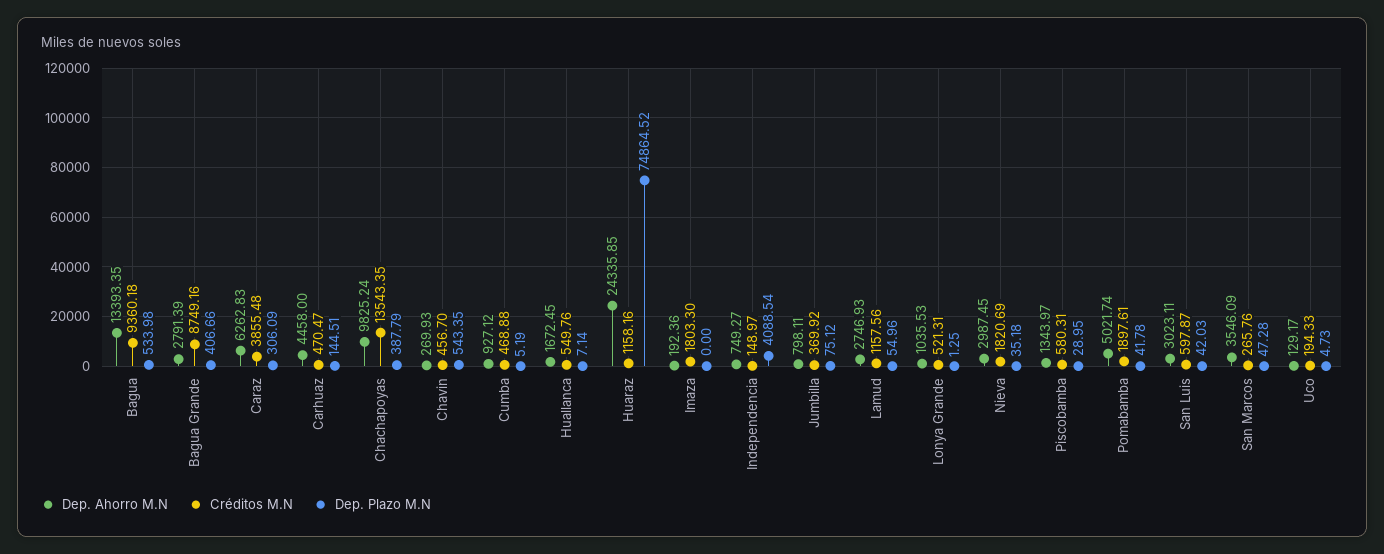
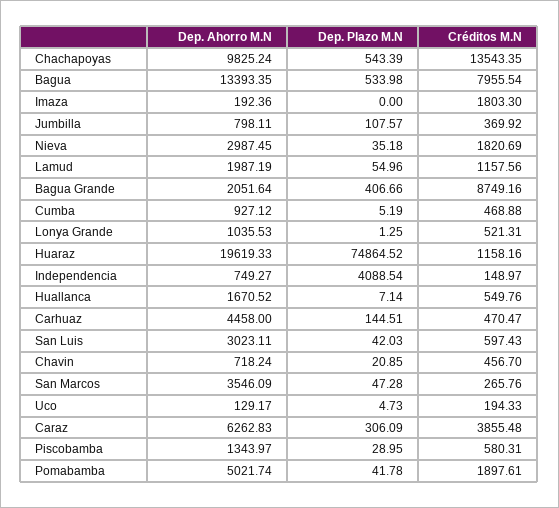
  {
    "Dep. Ahorro M.N": {
      "Bagua": 13393.35,
-     "Bagua Grande": 2791.39,
+     "Bagua Grande": 2051.64,
      "Caraz": 6262.83,
      "Carhuaz": 4458,
      "Chachapoyas": 9825.24,
-     "Chavin": 269.93,
+     "Chavin": 718.24,
      "Cumba": 927.12,
-     "Huallanca": 1672.45,
+     "Huallanca": 1670.52,
-     "Huaraz": 24335.85,
+     "Huaraz": 19619.33,
      "Imaza": 192.36,
      "Independencia": 749.27,
      "Jumbilla": 798.11,
-     "Lamud": 2746.93,
+     "Lamud": 1987.19,
      "Lonya Grande": 1035.53,
      "Nieva": 2987.45,
      "Piscobamba": 1343.97,
      "Pomabamba": 5021.74,
      "San Luis": 3023.11,
      "San Marcos": 3546.09,
      "Uco": 129.17
    },
    "Créditos M.N": {
-     "Bagua": 9360.18,
+     "Bagua": 7955.54,
      "Bagua Grande": 8749.16,
      "Caraz": 3855.48,
      "Carhuaz": 470.47,
      "Chachapoyas": 13543.35,
      "Chavin": 456.7,
      "Cumba": 468.88,
      "Huallanca": 549.76,
      "Huaraz": 1158.16,
      "Imaza": 1803.3,
      "Independencia": 148.97,
      "Jumbilla": 369.92,
      "Lamud": 1157.56,
      "Lonya Grande": 521.31,
      "Nieva": 1820.69,
      "Piscobamba": 580.31,
      "Pomabamba": 1897.61,
-     "San Luis": 597.87,
+     "San Luis": 597.43,
      "San Marcos": 265.76,
      "Uco": 194.33
    },
    "Dep. Plazo M.N": {
      "Bagua": 533.98,
      "Bagua Grande": 406.66,
      "Caraz": 306.09,
      "Carhuaz": 144.51,
-     "Chachapoyas": 387.79,
+     "Chachapoyas": 543.39,
-     "Chavin": 543.35,
+     "Chavin": 20.85,
      "Cumba": 5.19,
      "Huallanca": 7.14,
      "Huaraz": 74864.52,
      "Imaza": 0,
      "Independencia": 4088.54,
-     "Jumbilla": 75.12,
+     "Jumbilla": 107.57,
      "Lamud": 54.96,
      "Lonya Grande": 1.25,
      "Nieva": 35.18,
      "Piscobamba": 28.95,
      "Pomabamba": 41.78,
      "San Luis": 42.03,
      "San Marcos": 47.28,
      "Uco": 4.73
    }
  }

